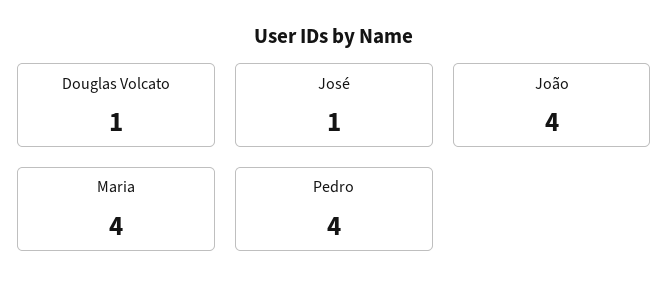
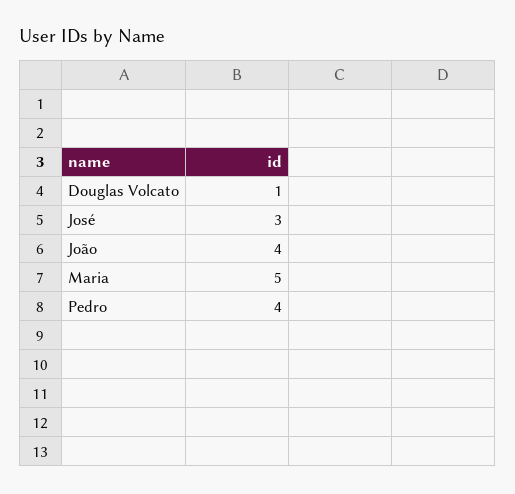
  {
    "Douglas Volcato": 1,
-   "José": 1,
+   "José": 3,
    "João": 4,
-   "Maria": 4,
+   "Maria": 5,
    "Pedro": 4
  }

